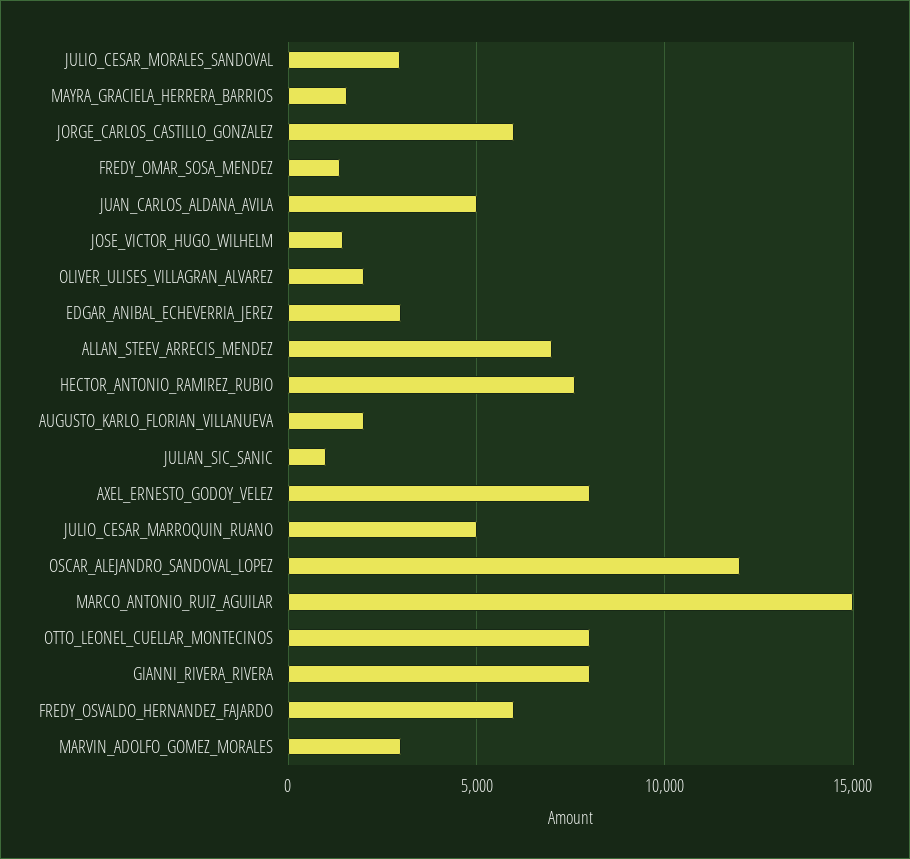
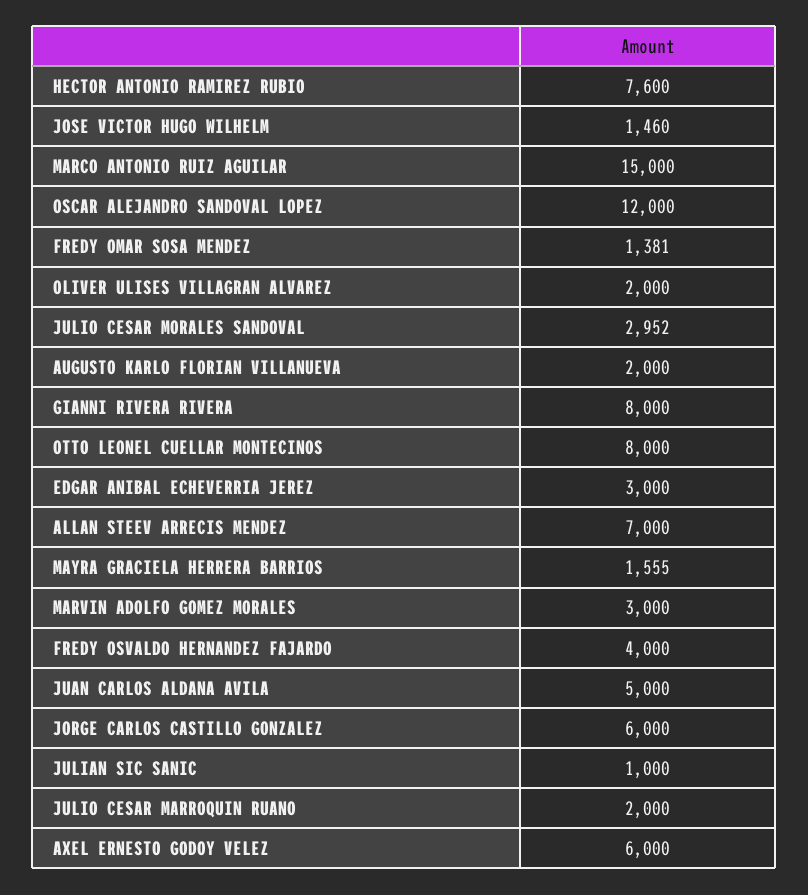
  {
    "JULIO_CESAR_MORALES_SANDOVAL": 2952,
    "MAYRA_GRACIELA_HERRERA_BARRIOS": 1555,
    "JORGE_CARLOS_CASTILLO_GONZALEZ": 6000,
    "FREDY_OMAR_SOSA_MENDEZ": 1381,
    "JUAN_CARLOS_ALDANA_AVILA": 5000,
    "JOSE_VICTOR_HUGO_WILHELM": 1460,
    "OLIVER_ULISES_VILLAGRAN_ALVAREZ": 2000,
    "EDGAR_ANIBAL_ECHEVERRIA_JEREZ": 3000,
    "ALLAN_STEEV_ARRECIS_MENDEZ": 7000,
    "HECTOR_ANTONIO_RAMIREZ_RUBIO": 7600,
    "AUGUSTO_KARLO_FLORIAN_VILLANUEVA": 2000,
    "JULIAN_SIC_SANIC": 1000,
-   "AXEL_ERNESTO_GODOY_VELEZ": 8000,
+   "AXEL_ERNESTO_GODOY_VELEZ": 6000,
-   "JULIO_CESAR_MARROQUIN_RUANO": 5000,
+   "JULIO_CESAR_MARROQUIN_RUANO": 2000,
    "OSCAR_ALEJANDRO_SANDOVAL_LOPEZ": 12000,
    "MARCO_ANTONIO_RUIZ_AGUILAR": 15000,
    "OTTO_LEONEL_CUELLAR_MONTECINOS": 8000,
    "GIANNI_RIVERA_RIVERA": 8000,
-   "FREDY_OSVALDO_HERNANDEZ_FAJARDO": 6000,
+   "FREDY_OSVALDO_HERNANDEZ_FAJARDO": 4000,
    "MARVIN_ADOLFO_GOMEZ_MORALES": 3000
  }

